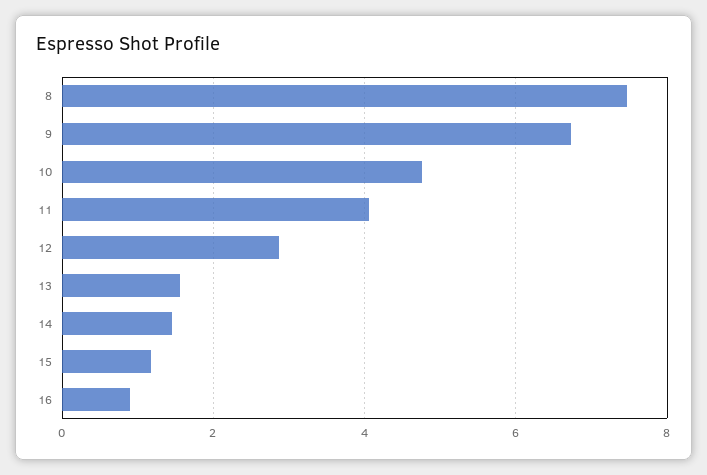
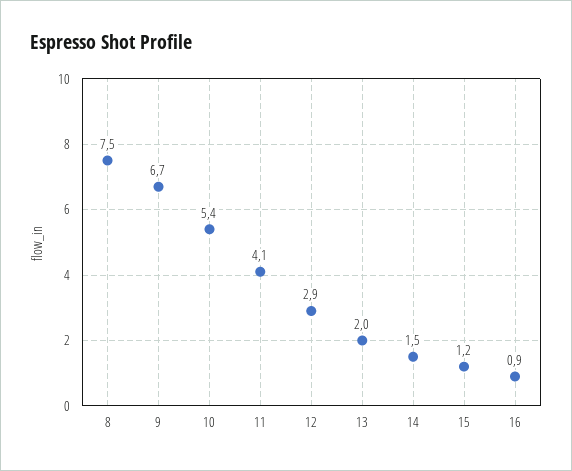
  {
    "8": 7.5,
    "9": 6.7,
-   "10": 4.8,
+   "10": 5.4,
    "11": 4.1,
    "12": 2.9,
-   "13": 1.6,
+   "13": 2,
    "14": 1.5,
    "15": 1.2,
    "16": 0.9
  }

